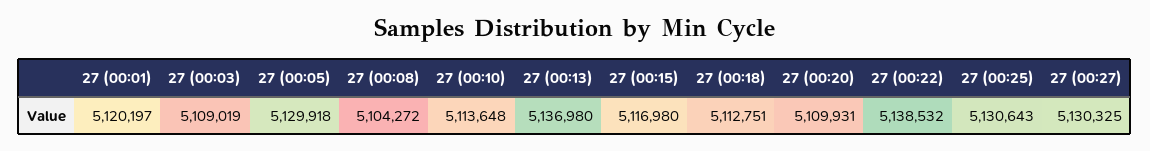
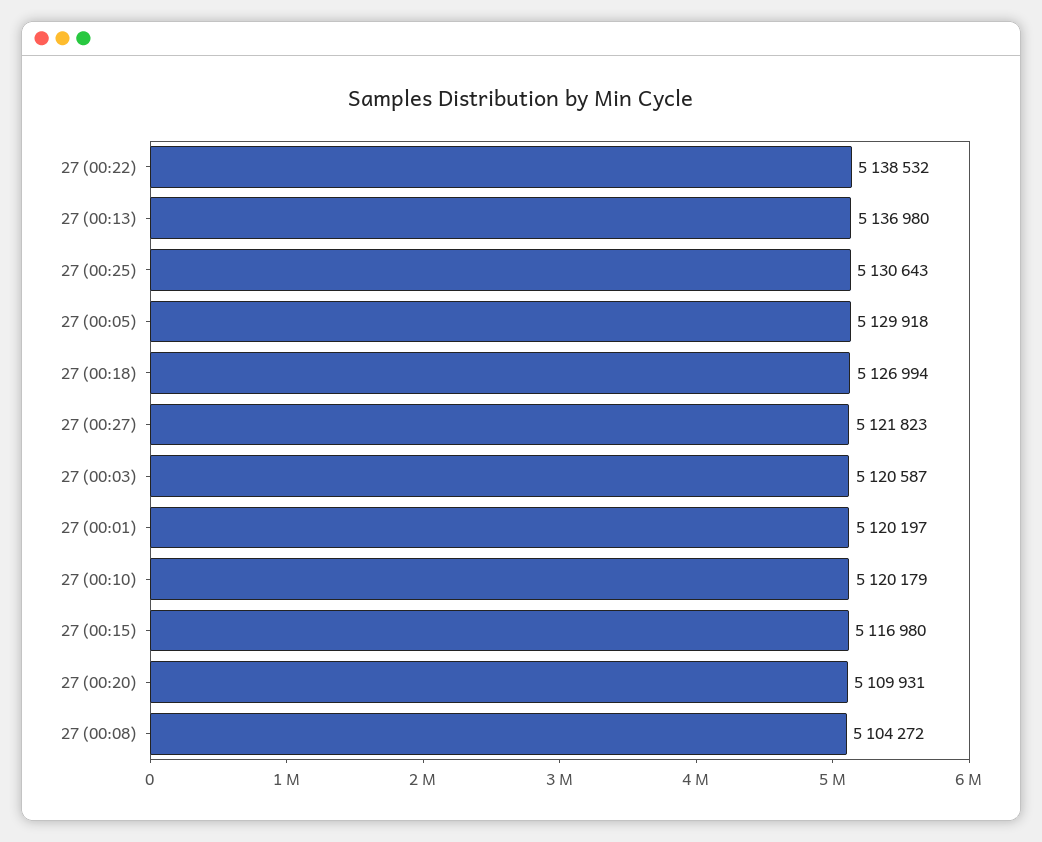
  {
    "27 (00:01)": 5120197,
-   "27 (00:03)": 5109019,
+   "27 (00:03)": 5120587,
    "27 (00:05)": 5129918,
    "27 (00:08)": 5104272,
-   "27 (00:10)": 5113648,
+   "27 (00:10)": 5120179,
    "27 (00:13)": 5136980,
    "27 (00:15)": 5116980,
-   "27 (00:18)": 5112751,
+   "27 (00:18)": 5126994,
    "27 (00:20)": 5109931,
    "27 (00:22)": 5138532,
    "27 (00:25)": 5130643,
-   "27 (00:27)": 5130325
+   "27 (00:27)": 5121823
  }

